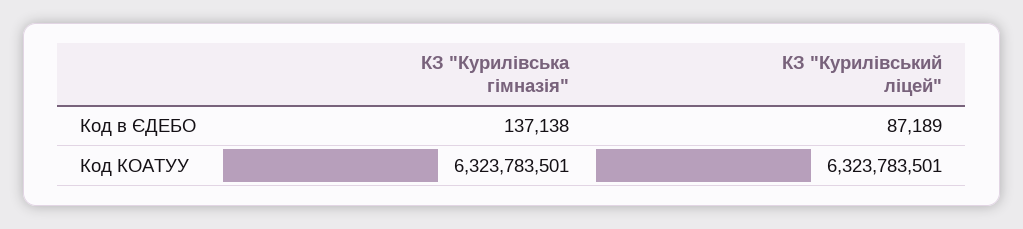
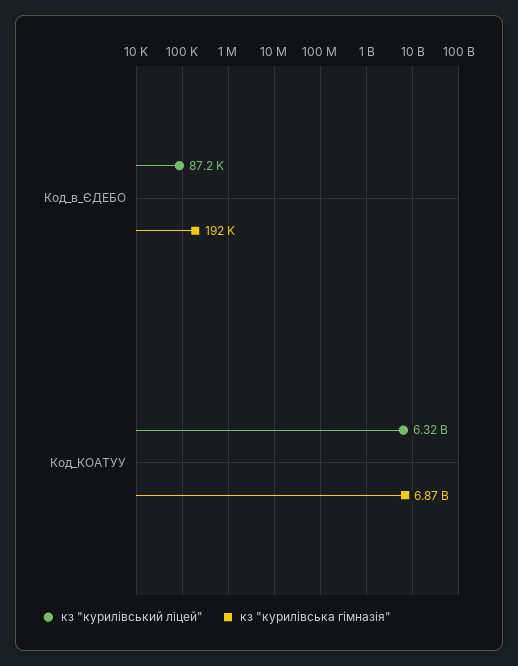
  {
    "КЗ \"Курилівська гімназія\"": {
-     "Код в ЄДЕБО": 137138,
+     "Код в ЄДЕБО": 192000,
-     "Код КОАТУУ": 6323783501
+     "Код КОАТУУ": 6870000000
    },
    "КЗ \"Курилівський ліцей\"": {
      "Код в ЄДЕБО": 87189,
      "Код КОАТУУ": 6323783501
    }
  }

